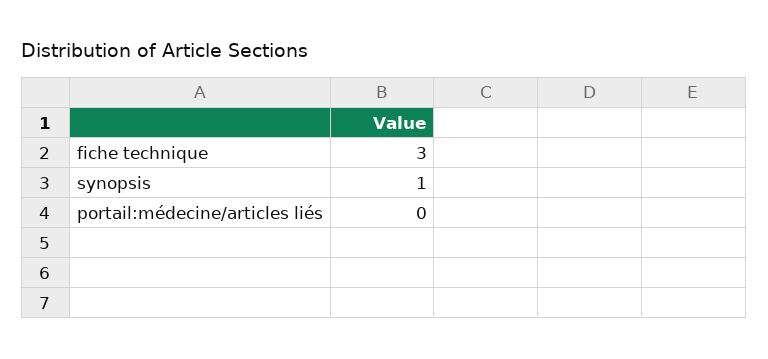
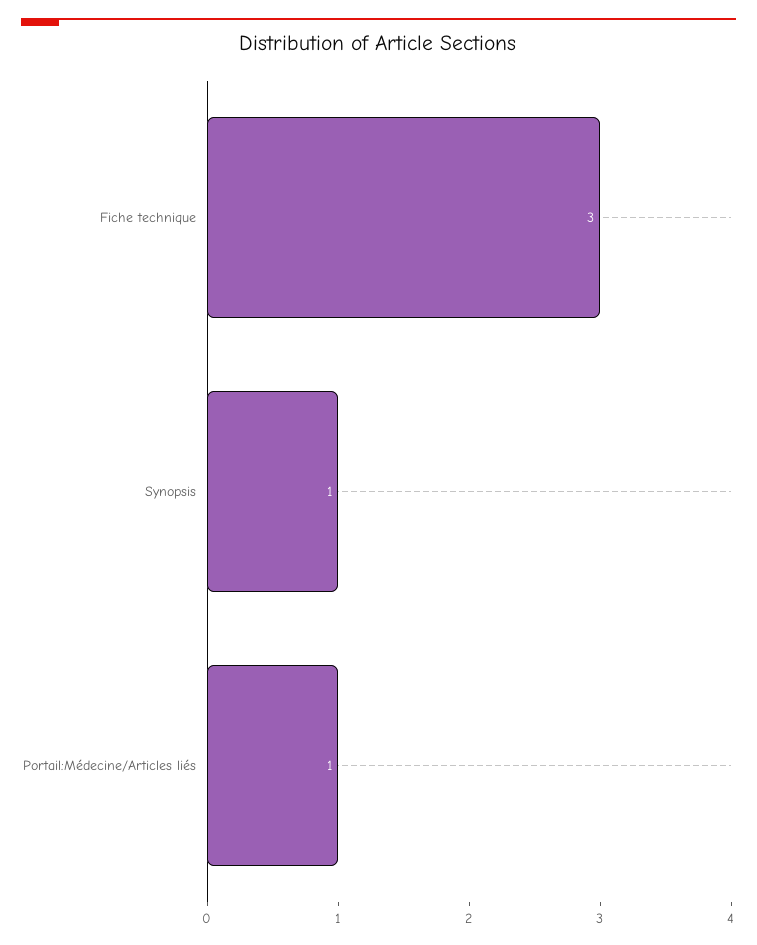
  {
    "fiche technique": 3,
    "synopsis": 1,
-   "portail:médecine/articles liés": 0
+   "portail:médecine/articles liés": 1
  }

